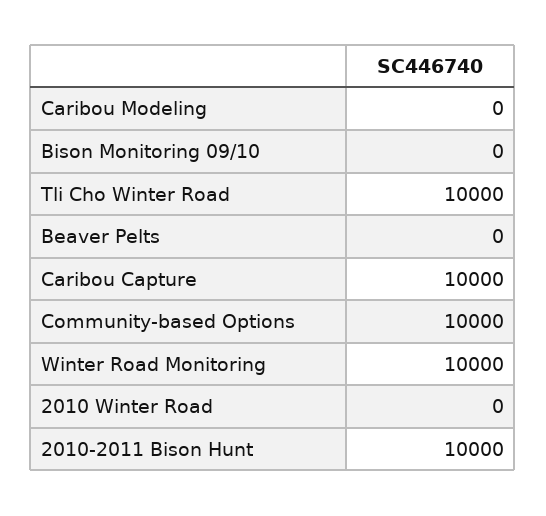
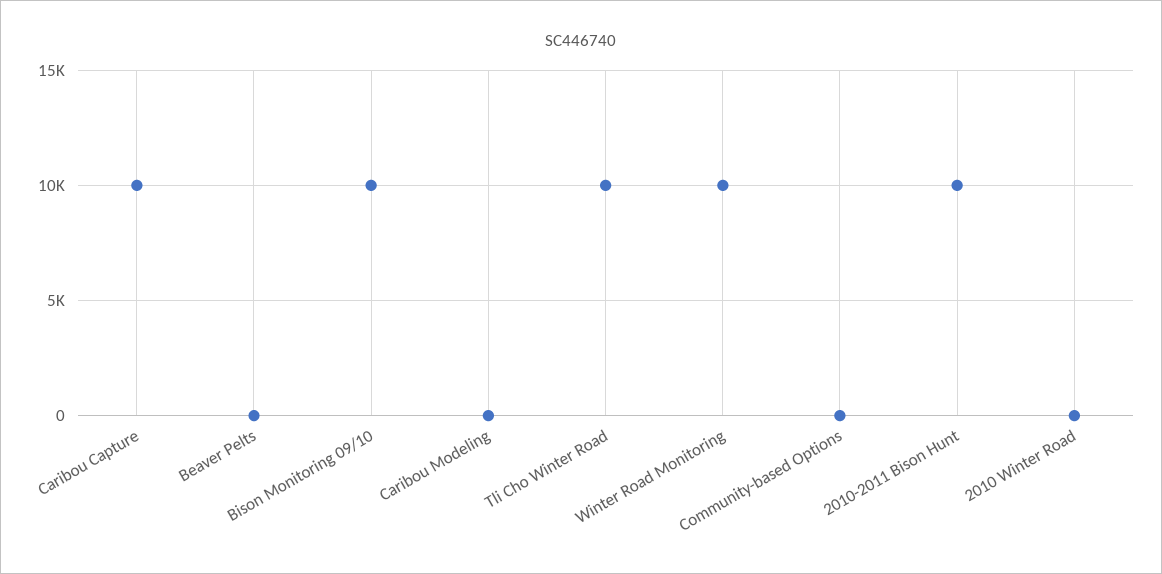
  {
    "Caribou Modeling": 0,
-   "Bison Monitoring 09/10": 0,
+   "Bison Monitoring 09/10": 10000,
    "Tli Cho Winter Road": 10000,
    "Beaver Pelts": 0,
    "Caribou Capture": 10000,
-   "Community-based Options": 10000,
+   "Community-based Options": 0,
    "Winter Road Monitoring": 10000,
    "2010 Winter Road": 0,
    "2010-2011 Bison Hunt": 10000
  }

